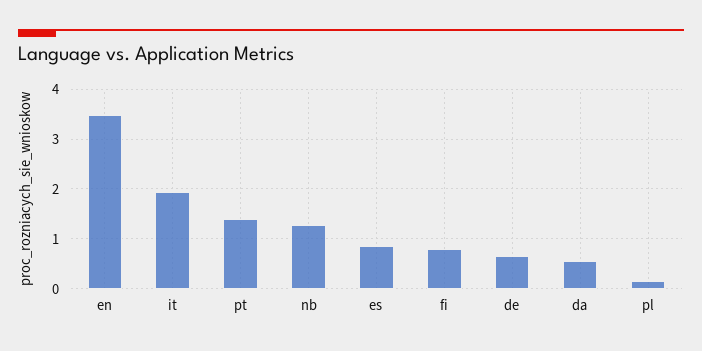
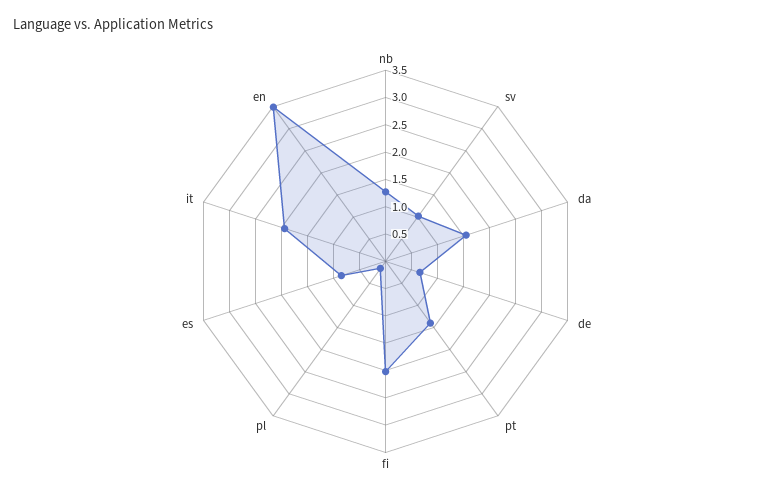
  {
    "en": 3.4,
    "it": 2,
    "pt": 1.4,
    "nb": 1.2,
    "es": 0.8,
-   "fi": 0.8,
+   "fi": 2,
    "de": 0.6,
-   "da": 0.6,
+   "da": 1.5,
-   "pl": 0.2
+   "pl": 0.2,
+   "sv": 1
  }

